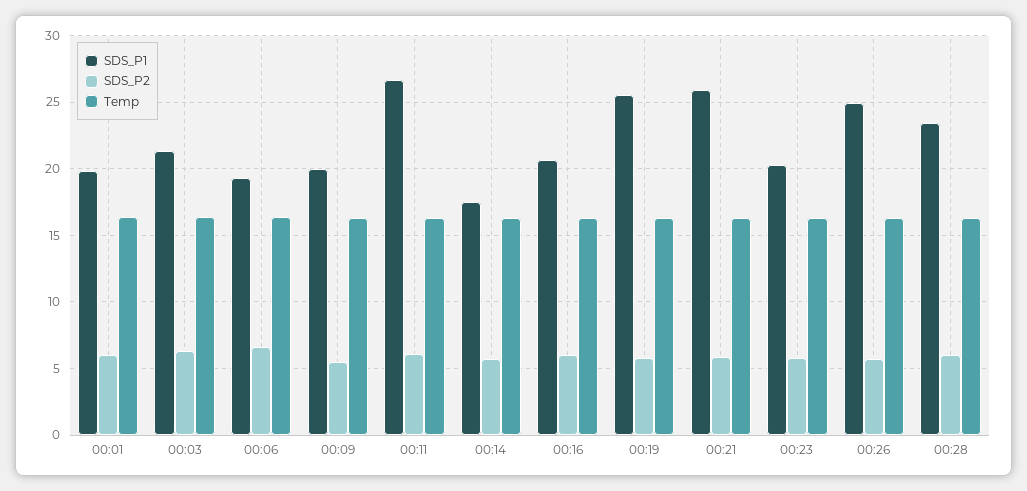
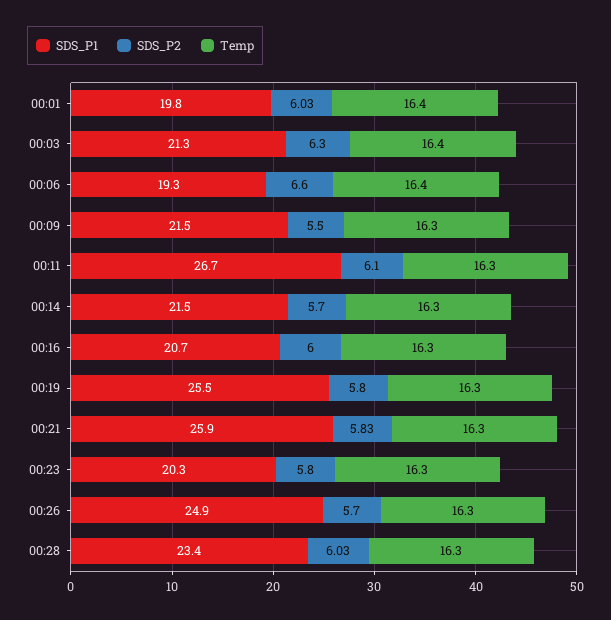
  {
    "SDS_P1": {
      "00:01": 19.8,
      "00:03": 21.3,
      "00:06": 19.3,
-     "00:09": 20,
+     "00:09": 21.5,
      "00:11": 26.7,
-     "00:14": 17.5,
+     "00:14": 21.5,
      "00:16": 20.7,
      "00:19": 25.5,
      "00:21": 25.9,
      "00:23": 20.3,
      "00:26": 24.9,
      "00:28": 23.4
    },
    "SDS_P2": {
      "00:01": 6.03,
      "00:03": 6.3,
      "00:06": 6.6,
      "00:09": 5.5,
      "00:11": 6.1,
      "00:14": 5.7,
      "00:16": 6,
      "00:19": 5.8,
      "00:21": 5.83,
      "00:23": 5.8,
      "00:26": 5.7,
      "00:28": 6.03
    },
    "Temp": {
      "00:01": 16.4,
      "00:03": 16.4,
      "00:06": 16.4,
      "00:09": 16.3,
      "00:11": 16.3,
      "00:14": 16.3,
      "00:16": 16.3,
      "00:19": 16.3,
      "00:21": 16.3,
      "00:23": 16.3,
      "00:26": 16.3,
      "00:28": 16.3
    }
  }

